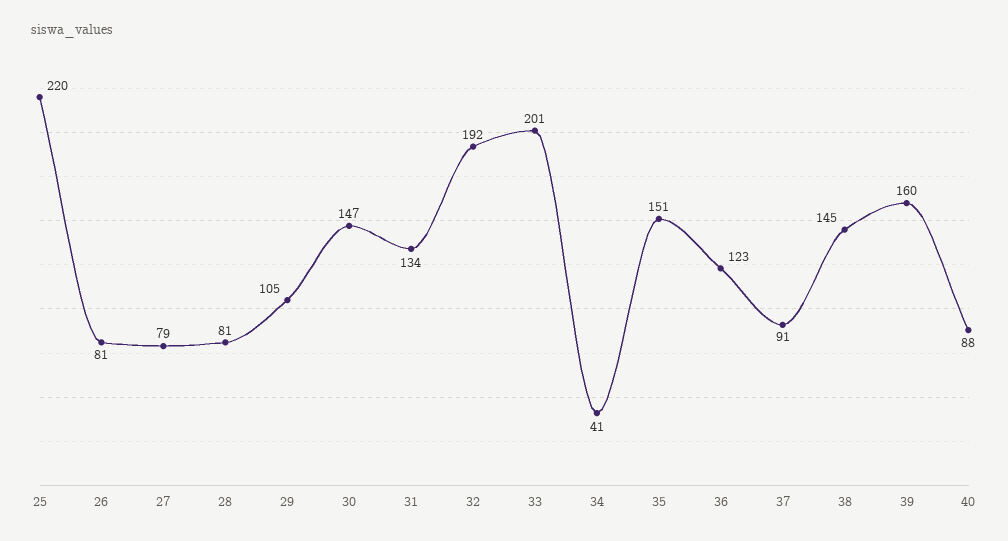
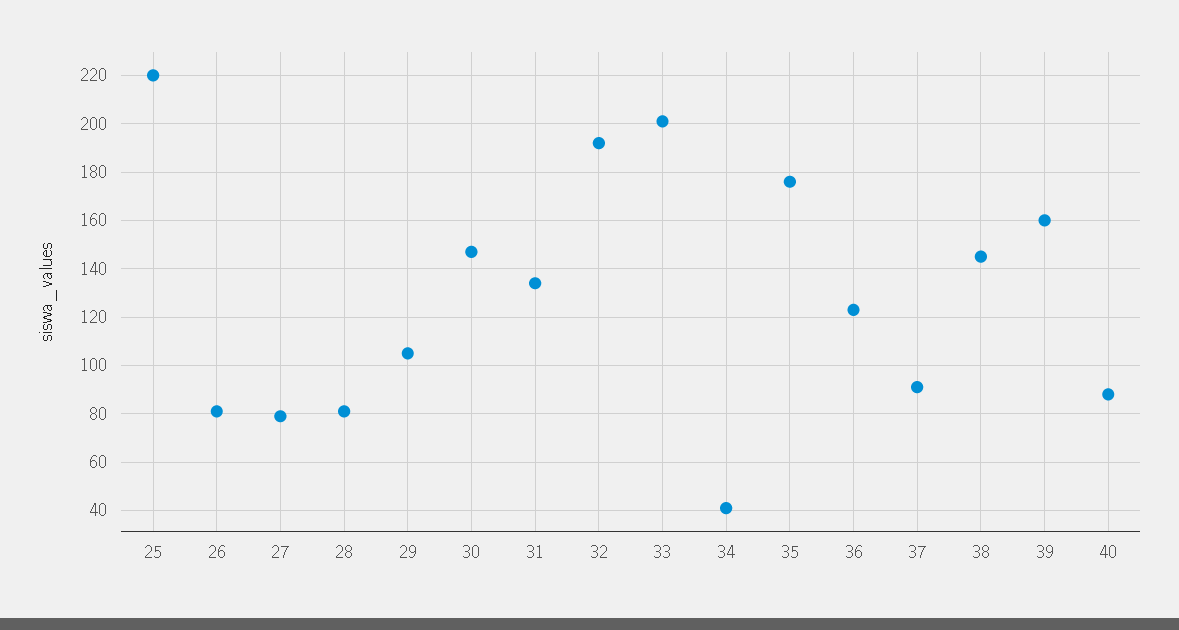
  {
    "25": 220,
    "26": 81,
    "27": 79,
    "28": 81,
    "29": 105,
    "30": 147,
    "31": 134,
    "32": 192,
    "33": 201,
    "34": 41,
-   "35": 151,
+   "35": 175,
    "36": 123,
    "37": 91,
    "38": 145,
    "39": 160,
    "40": 88
  }

